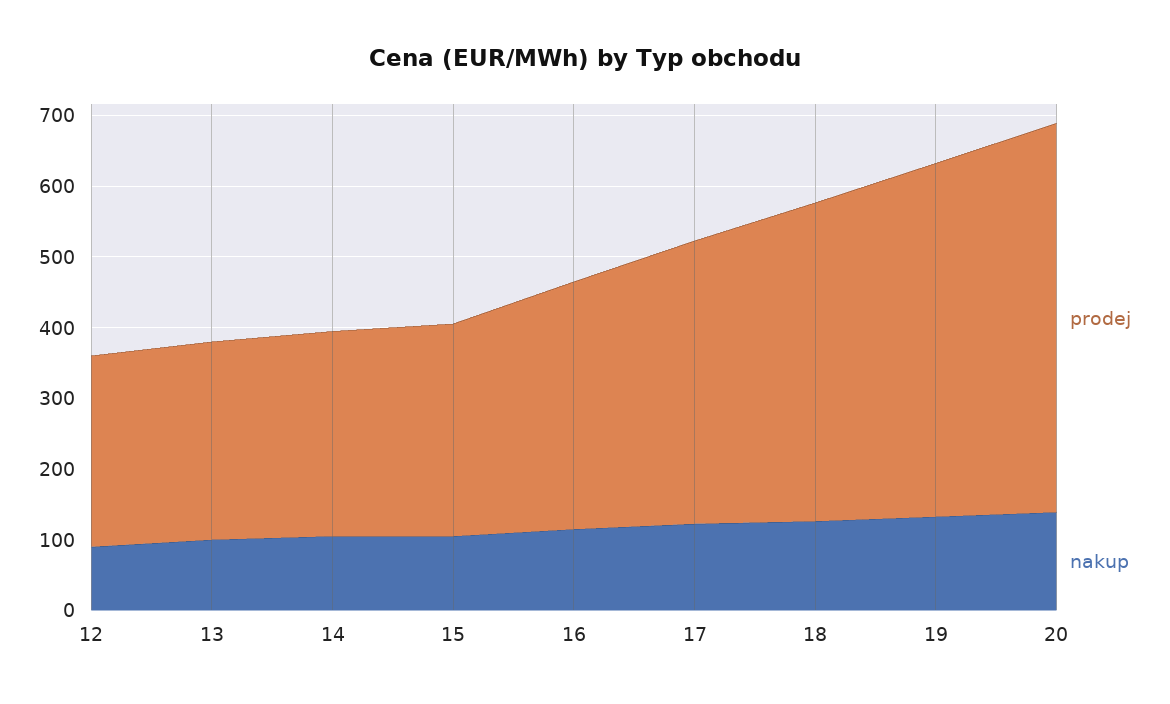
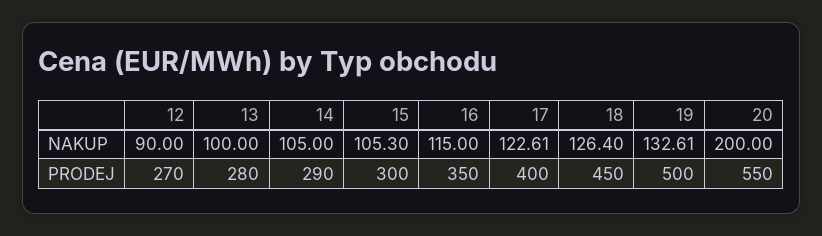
  {
    "prodej": {
      "12": 270,
      "13": 280,
      "14": 290,
      "15": 300,
      "16": 350,
      "17": 400,
      "18": 450,
      "19": 500,
      "20": 550
    },
    "nakup": {
      "12": 90,
      "13": 100,
      "14": 105,
      "15": 105.3,
      "16": 115,
      "17": 122.61,
      "18": 126.4,
      "19": 132.61,
-     "20": 140
+     "20": 200
    }
  }

